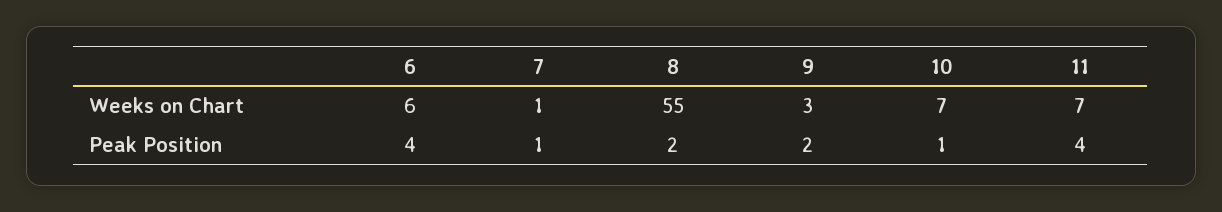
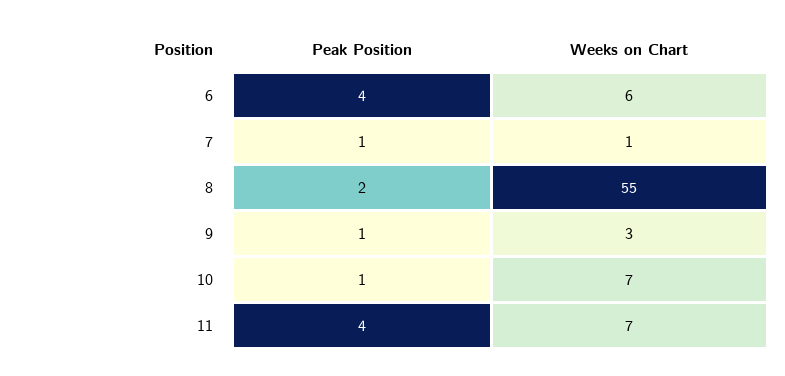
  {
    "6": {
      "Weeks on Chart": 6,
      "Peak Position": 4
    },
    "7": {
      "Weeks on Chart": 1,
      "Peak Position": 1
    },
    "8": {
      "Weeks on Chart": 55,
      "Peak Position": 2
    },
    "9": {
      "Weeks on Chart": 3,
-     "Peak Position": 2
+     "Peak Position": 1
    },
    "10": {
      "Weeks on Chart": 7,
      "Peak Position": 1
    },
    "11": {
      "Weeks on Chart": 7,
      "Peak Position": 4
    }
  }

